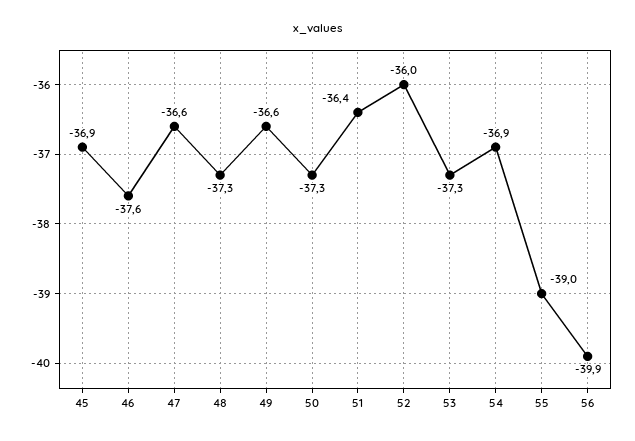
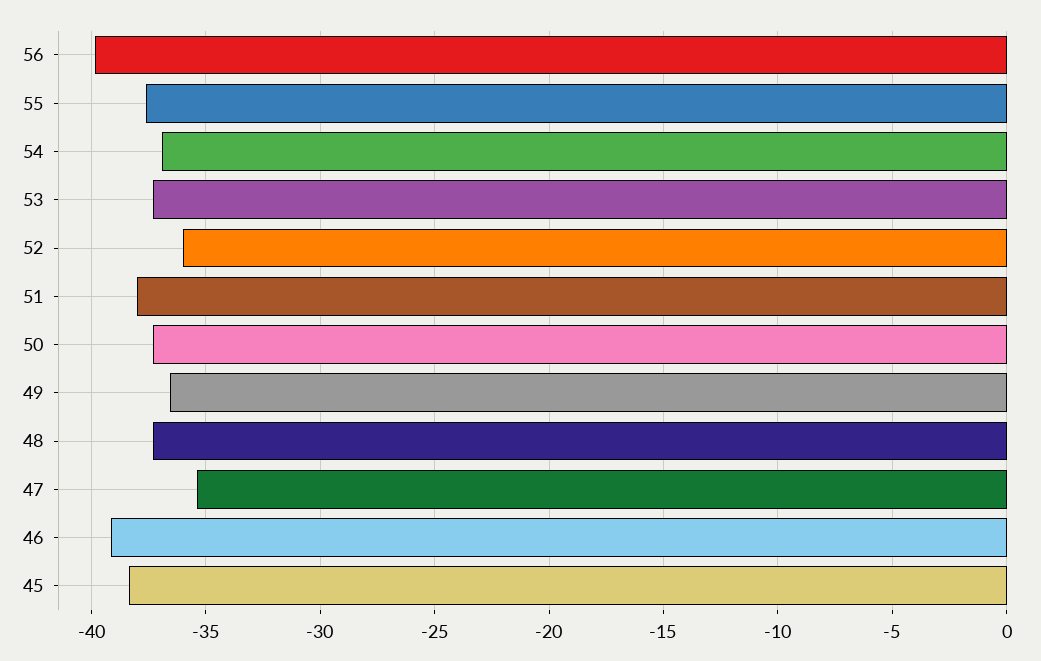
  {
-   "45": -36.9,
+   "45": -38.5,
-   "46": -37.6,
+   "46": -39,
-   "47": -36.6,
+   "47": -35.5,
    "48": -37.3,
    "49": -36.6,
    "50": -37.3,
-   "51": -36.4,
+   "51": -38,
    "52": -36,
    "53": -37.3,
    "54": -36.9,
-   "55": -39,
+   "55": -37.5,
    "56": -39.9
  }

